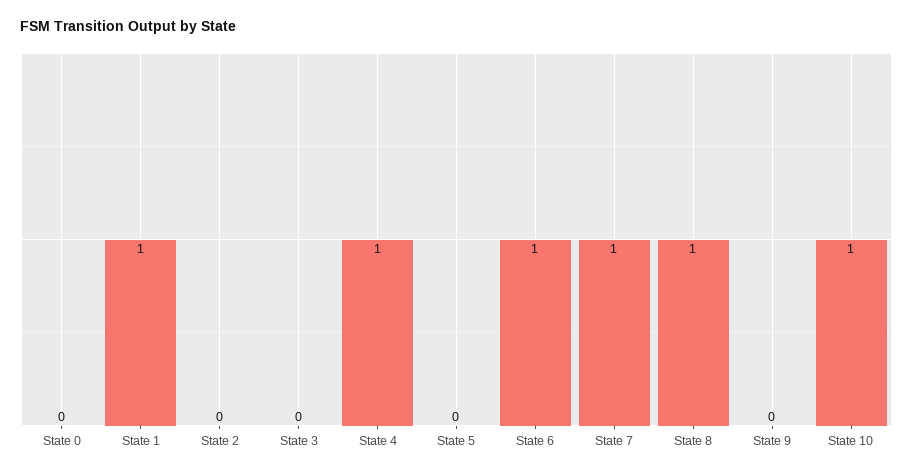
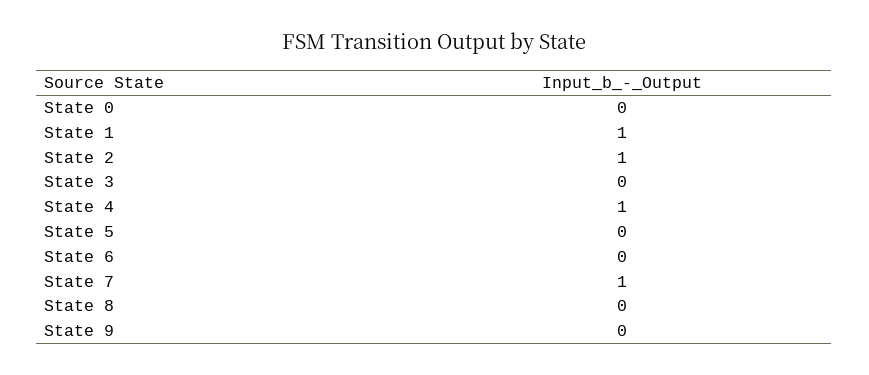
  {
    "State 0": 0,
    "State 1": 1,
-   "State 2": 0,
+   "State 2": 1,
    "State 3": 0,
    "State 4": 1,
    "State 5": 0,
-   "State 6": 1,
+   "State 6": 0,
    "State 7": 1,
-   "State 8": 1,
+   "State 8": 0,
-   "State 9": 0,
+   "State 9": 0
-   "State 10": 1
  }

